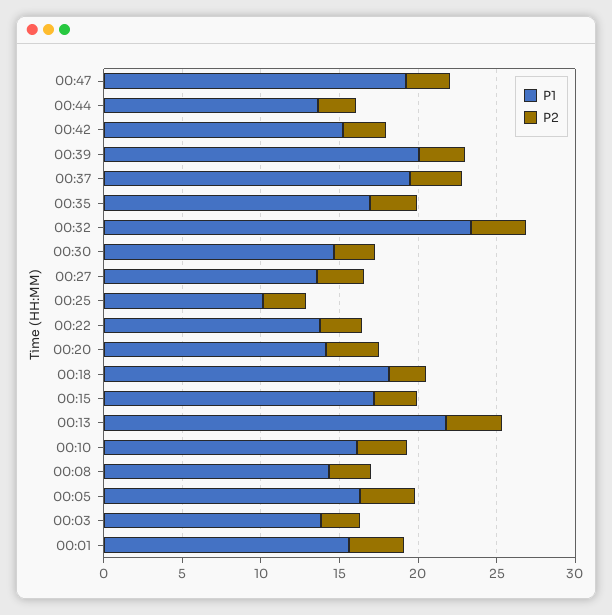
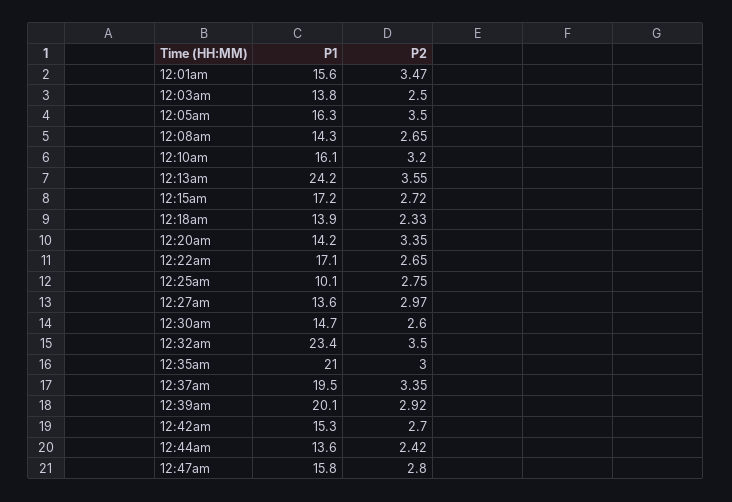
  {
    "P1": {
-     "00:47": 19,
+     "00:47": 15.8,
      "00:44": 13.6,
      "00:42": 15.3,
      "00:39": 20.1,
      "00:37": 19.5,
-     "00:35": 17,
+     "00:35": 21,
      "00:32": 23.4,
      "00:30": 14.7,
      "00:27": 13.6,
      "00:25": 10.1,
-     "00:22": 14,
+     "00:22": 17.1,
      "00:20": 14.2,
-     "00:18": 18,
+     "00:18": 13.9,
      "00:15": 17.2,
-     "00:13": 22,
+     "00:13": 24.2,
      "00:10": 16.1,
      "00:08": 14.3,
      "00:05": 16.3,
      "00:03": 13.8,
      "00:01": 15.6
    },
    "P2": {
      "00:47": 2.8,
      "00:44": 2.42,
      "00:42": 2.7,
      "00:39": 2.92,
      "00:37": 3.35,
      "00:35": 3,
      "00:32": 3.5,
      "00:30": 2.6,
      "00:27": 2.97,
      "00:25": 2.75,
      "00:22": 2.65,
      "00:20": 3.35,
      "00:18": 2.33,
      "00:15": 2.72,
      "00:13": 3.55,
      "00:10": 3.2,
      "00:08": 2.65,
      "00:05": 3.5,
      "00:03": 2.5,
      "00:01": 3.47
    }
  }

